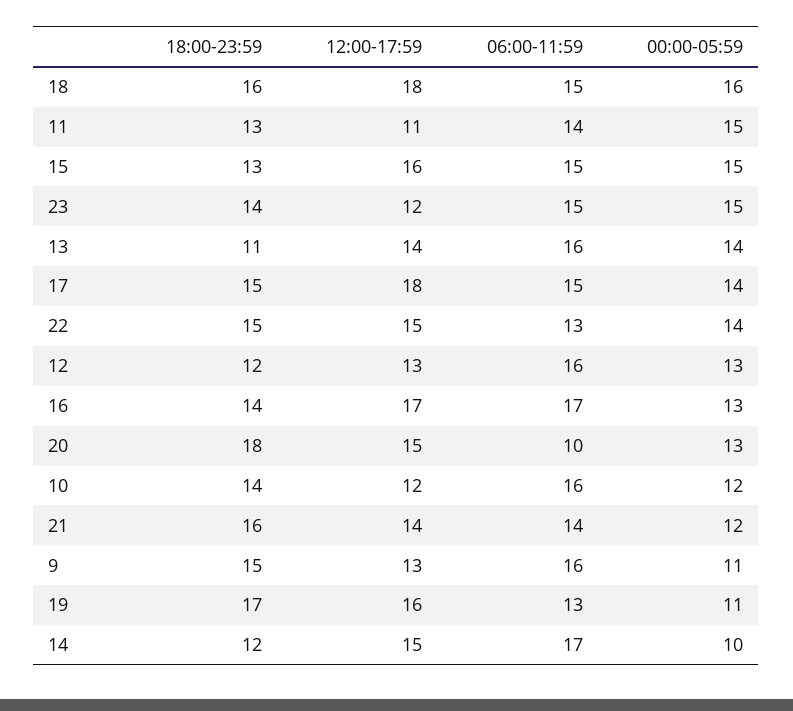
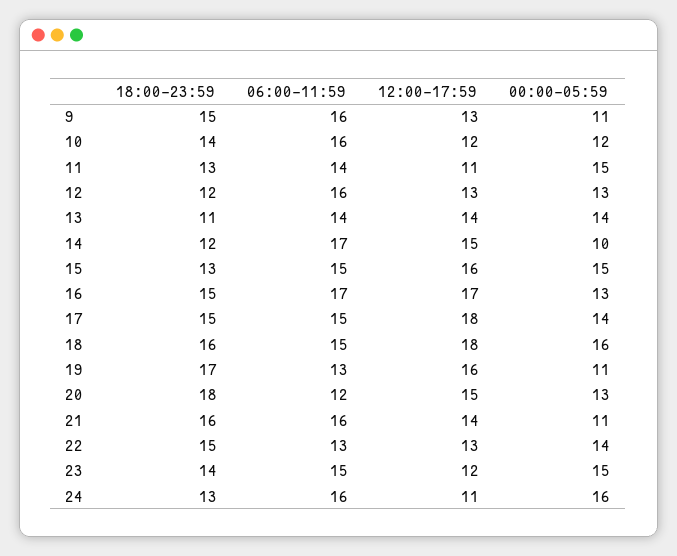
  {
    "18:00-23:59": {
      "18": 16,
      "11": 13,
      "15": 13,
      "23": 14,
      "13": 11,
      "17": 15,
      "22": 15,
      "12": 12,
-     "16": 14,
+     "16": 15,
      "20": 18,
      "10": 14,
      "21": 16,
      "9": 15,
      "19": 17,
-     "14": 12
+     "14": 12,
+     "24": 13
    },
    "12:00-17:59": {
      "18": 18,
      "11": 11,
      "15": 16,
      "23": 12,
      "13": 14,
      "17": 18,
-     "22": 15,
+     "22": 13,
      "12": 13,
      "16": 17,
      "20": 15,
      "10": 12,
      "21": 14,
      "9": 13,
      "19": 16,
-     "14": 15
+     "14": 15,
+     "24": 11
    },
    "06:00-11:59": {
      "18": 15,
      "11": 14,
      "15": 15,
      "23": 15,
-     "13": 16,
+     "13": 14,
      "17": 15,
      "22": 13,
      "12": 16,
      "16": 17,
-     "20": 10,
+     "20": 12,
      "10": 16,
-     "21": 14,
+     "21": 16,
      "9": 16,
      "19": 13,
-     "14": 17
+     "14": 17,
+     "24": 16
    },
    "00:00-05:59": {
      "18": 16,
      "11": 15,
      "15": 15,
      "23": 15,
      "13": 14,
      "17": 14,
      "22": 14,
      "12": 13,
      "16": 13,
      "20": 13,
      "10": 12,
-     "21": 12,
+     "21": 11,
      "9": 11,
      "19": 11,
-     "14": 10
+     "14": 10,
+     "24": 16
    }
  }

